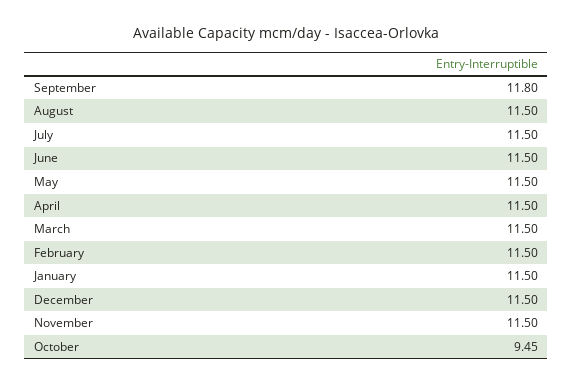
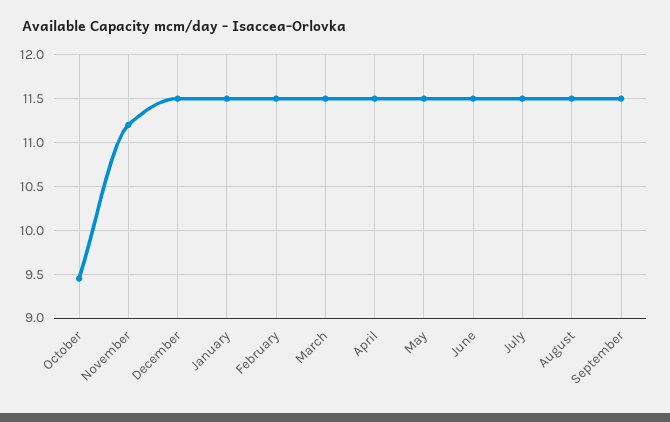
  {
-   "September": 11.8,
+   "September": 11.5,
    "August": 11.5,
    "July": 11.5,
    "June": 11.5,
    "May": 11.5,
    "April": 11.5,
    "March": 11.5,
    "February": 11.5,
    "January": 11.5,
    "December": 11.5,
-   "November": 11.5,
+   "November": 11.2,
    "October": 9.45
  }

